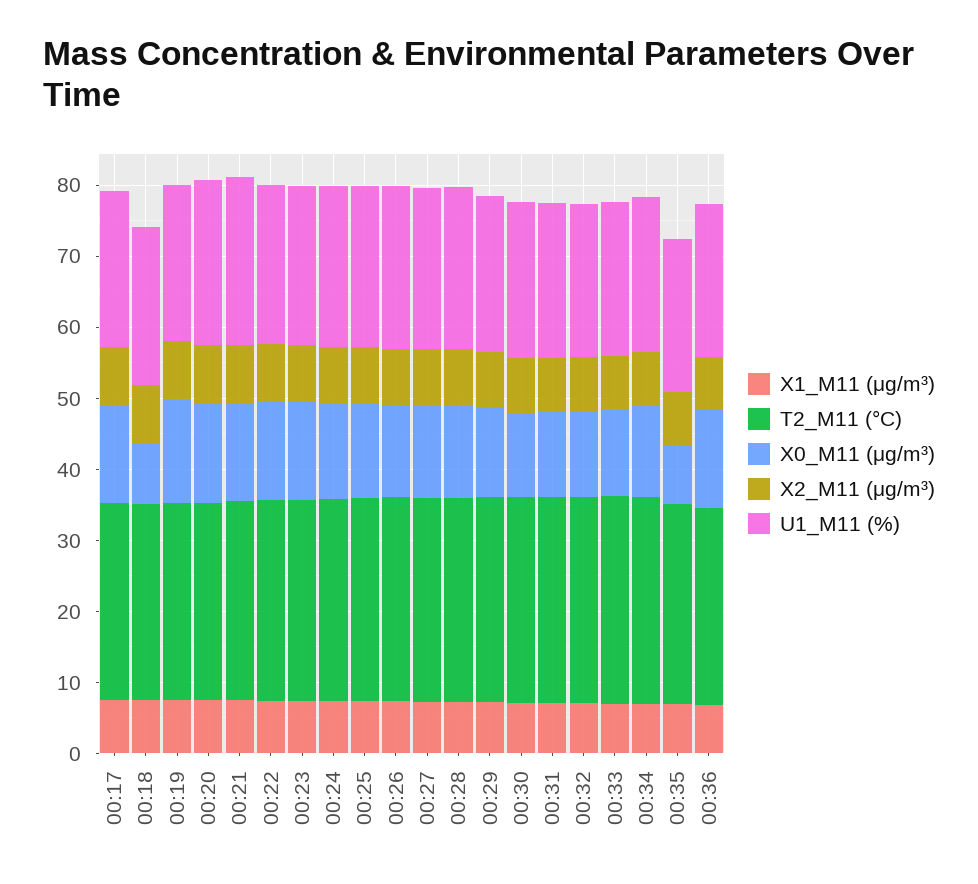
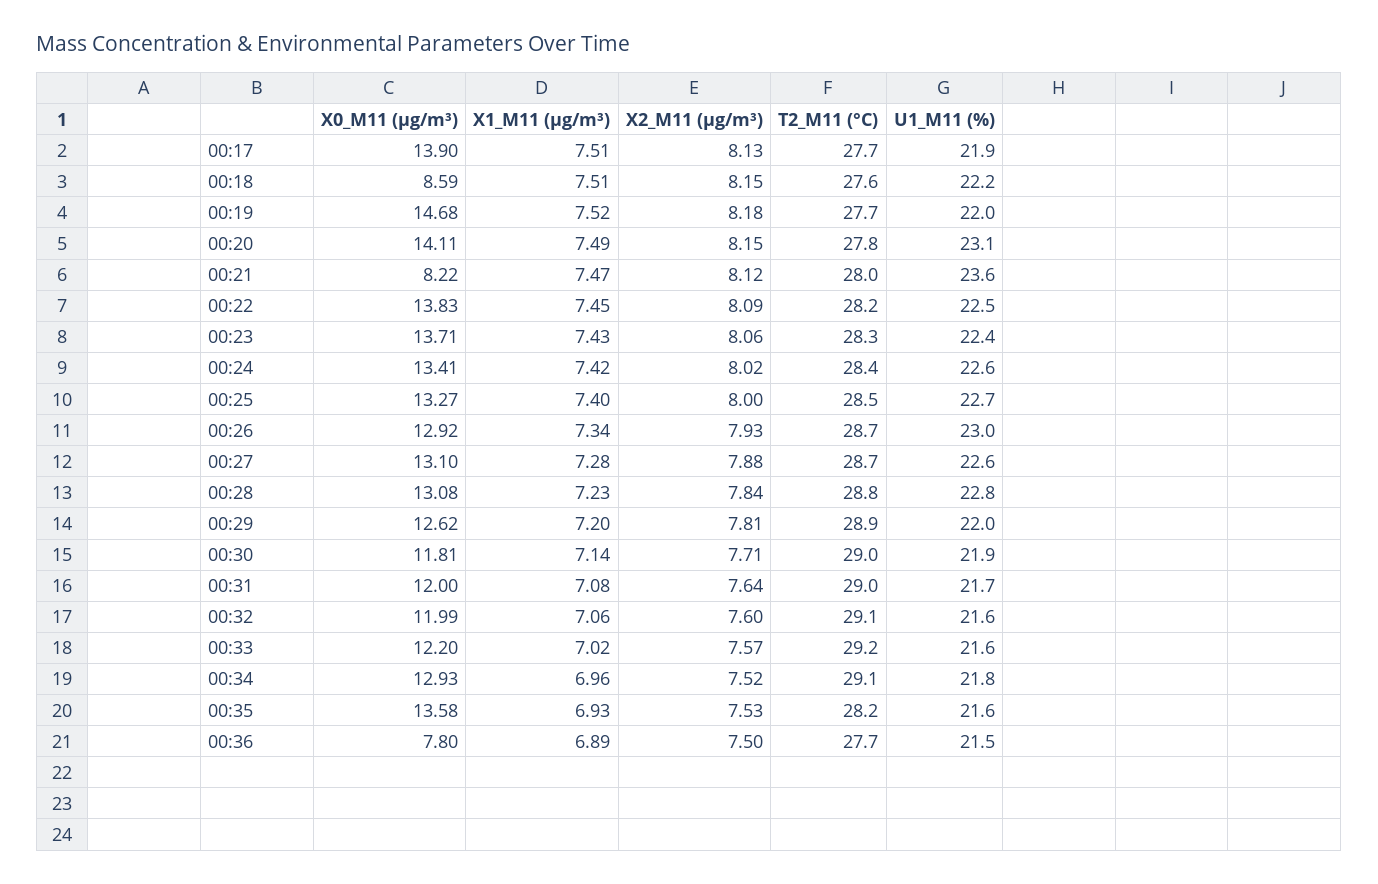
  {
    "X1_M11 (μg/m³)": {
      "00:17": 7.51,
      "00:18": 7.51,
      "00:19": 7.52,
      "00:20": 7.49,
      "00:21": 7.47,
      "00:22": 7.45,
      "00:23": 7.43,
      "00:24": 7.42,
      "00:25": 7.4,
      "00:26": 7.34,
      "00:27": 7.28,
      "00:28": 7.23,
      "00:29": 7.2,
      "00:30": 7.14,
      "00:31": 7.08,
      "00:32": 7.06,
      "00:33": 7.02,
      "00:34": 6.96,
      "00:35": 6.93,
      "00:36": 6.89
    },
    "T2_M11 (°C)": {
      "00:17": 27.7,
      "00:18": 27.6,
      "00:19": 27.7,
      "00:20": 27.8,
      "00:21": 28,
      "00:22": 28.2,
      "00:23": 28.3,
      "00:24": 28.4,
      "00:25": 28.5,
      "00:26": 28.7,
      "00:27": 28.7,
      "00:28": 28.8,
      "00:29": 28.9,
      "00:30": 29,
      "00:31": 29,
      "00:32": 29.1,
      "00:33": 29.2,
      "00:34": 29.1,
      "00:35": 28.2,
      "00:36": 27.7
    },
    "X0_M11 (μg/m³)": {
      "00:17": 13.9,
      "00:18": 8.59,
      "00:19": 14.68,
      "00:20": 14.11,
-     "00:21": 14,
+     "00:21": 8.22,
      "00:22": 13.83,
      "00:23": 13.71,
      "00:24": 13.41,
      "00:25": 13.27,
      "00:26": 12.92,
      "00:27": 13.1,
      "00:28": 13.08,
      "00:29": 12.62,
      "00:30": 11.81,
      "00:31": 12,
      "00:32": 11.99,
      "00:33": 12.2,
      "00:34": 12.93,
-     "00:35": 8,
+     "00:35": 13.58,
-     "00:36": 14
+     "00:36": 7.8
    },
    "X2_M11 (μg/m³)": {
      "00:17": 8.13,
      "00:18": 8.15,
      "00:19": 8.18,
      "00:20": 8.15,
      "00:21": 8.12,
      "00:22": 8.09,
      "00:23": 8.06,
      "00:24": 8.02,
      "00:25": 8,
      "00:26": 7.93,
      "00:27": 7.88,
      "00:28": 7.84,
      "00:29": 7.81,
      "00:30": 7.71,
      "00:31": 7.64,
      "00:32": 7.6,
      "00:33": 7.57,
      "00:34": 7.52,
      "00:35": 7.53,
      "00:36": 7.5
    },
    "U1_M11 (%)": {
      "00:17": 21.9,
      "00:18": 22.2,
      "00:19": 22,
      "00:20": 23.1,
      "00:21": 23.6,
      "00:22": 22.5,
      "00:23": 22.4,
      "00:24": 22.6,
      "00:25": 22.7,
      "00:26": 23,
      "00:27": 22.6,
      "00:28": 22.8,
      "00:29": 22,
      "00:30": 21.9,
      "00:31": 21.7,
      "00:32": 21.6,
      "00:33": 21.6,
      "00:34": 21.8,
      "00:35": 21.6,
      "00:36": 21.5
    }
  }

